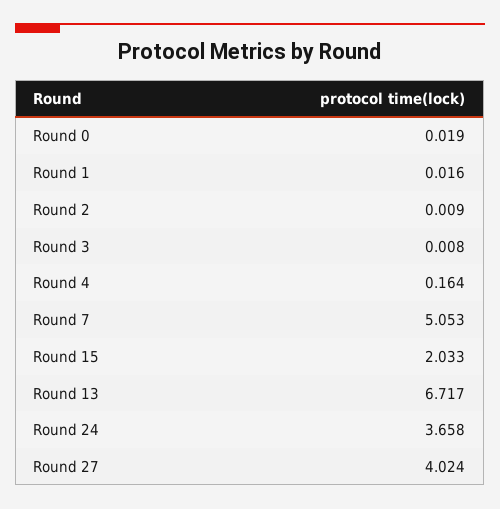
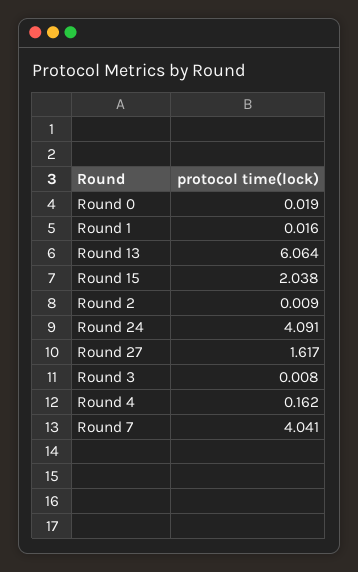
  {
    "Round 0": 0.019,
    "Round 1": 0.016,
    "Round 2": 0.009,
    "Round 3": 0.008,
-   "Round 4": 0.164,
+   "Round 4": 0.162,
-   "Round 7": 5.053,
+   "Round 7": 4.041,
-   "Round 15": 2.033,
+   "Round 15": 2.038,
-   "Round 13": 6.717,
+   "Round 13": 6.064,
-   "Round 24": 3.658,
+   "Round 24": 4.091,
-   "Round 27": 4.024
+   "Round 27": 1.617
  }

